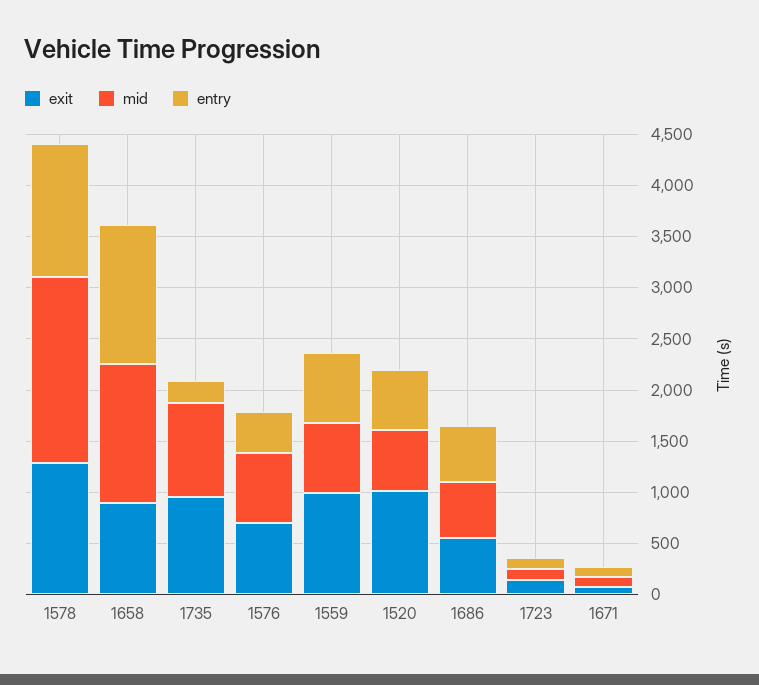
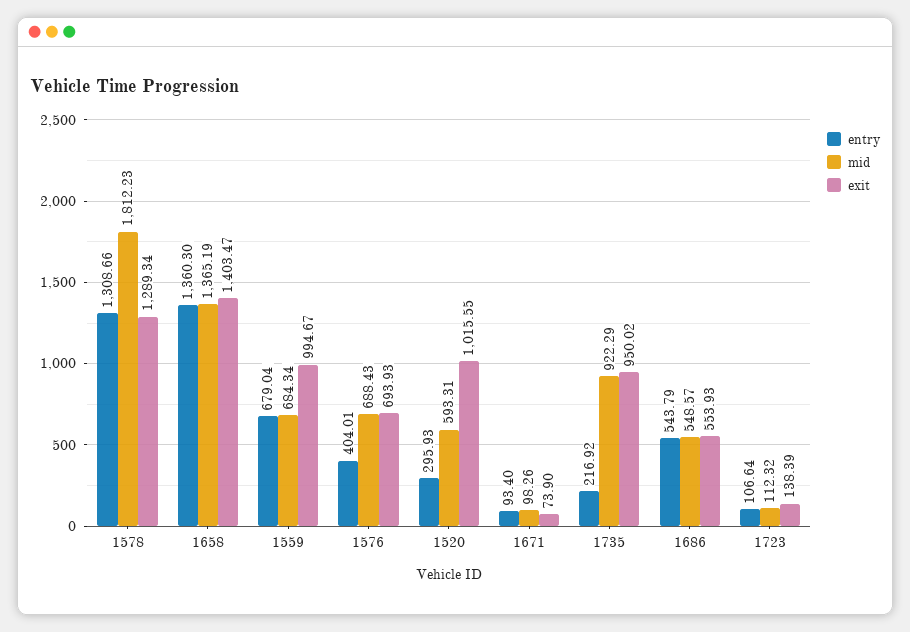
  {
    "exit": {
      "1578": 1289.34,
-     "1658": 900,
+     "1658": 1403.47,
      "1735": 950.02,
      "1576": 693.93,
      "1559": 994.67,
      "1520": 1015.55,
      "1686": 553.93,
      "1723": 138.39,
      "1671": 73.9
    },
    "mid": {
      "1578": 1812.23,
      "1658": 1365.19,
      "1735": 922.29,
      "1576": 688.43,
      "1559": 684.34,
      "1520": 593.31,
      "1686": 548.57,
      "1723": 112.32,
      "1671": 98.26
    },
    "entry": {
      "1578": 1308.66,
      "1658": 1360.3,
      "1735": 216.92,
      "1576": 404.01,
      "1559": 679.04,
-     "1520": 600,
+     "1520": 295.93,
      "1686": 543.79,
      "1723": 106.64,
      "1671": 93.4
    }
  }

